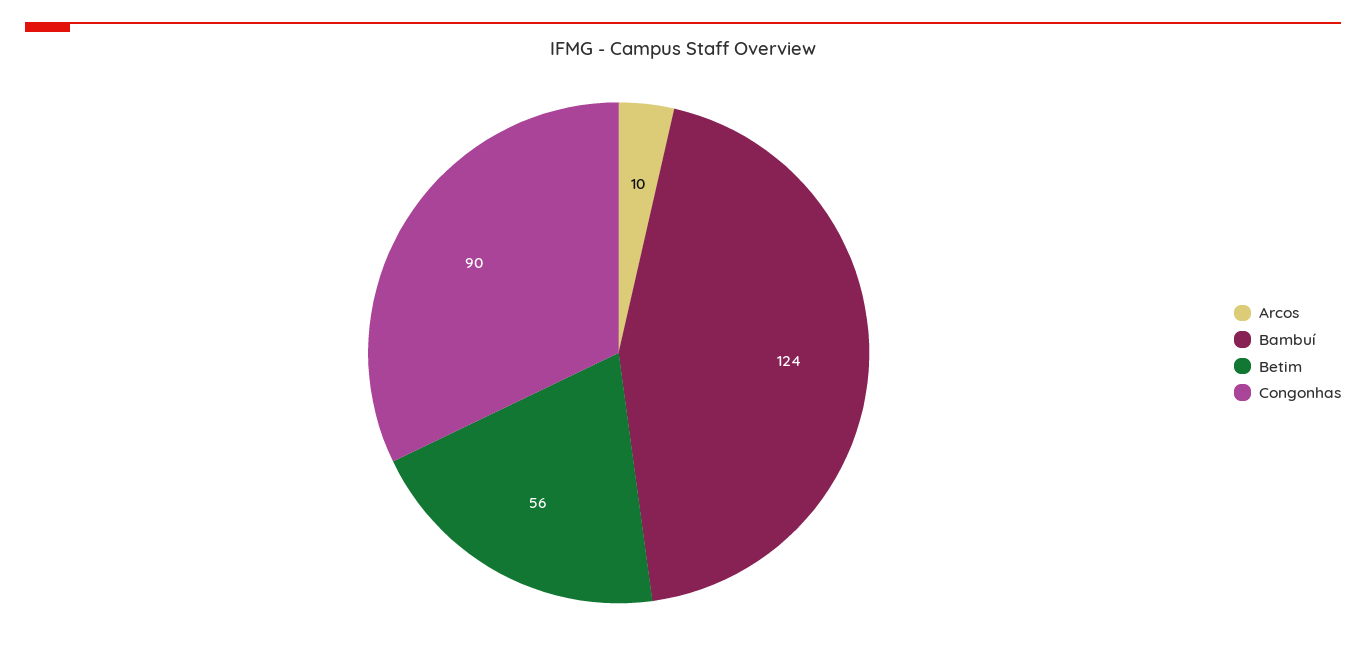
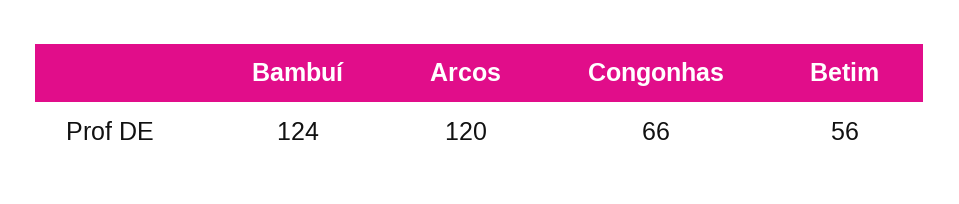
  {
-   "Arcos": 10,
+   "Arcos": 120,
    "Bambuí": 124,
    "Betim": 56,
-   "Congonhas": 90
+   "Congonhas": 66
  }

